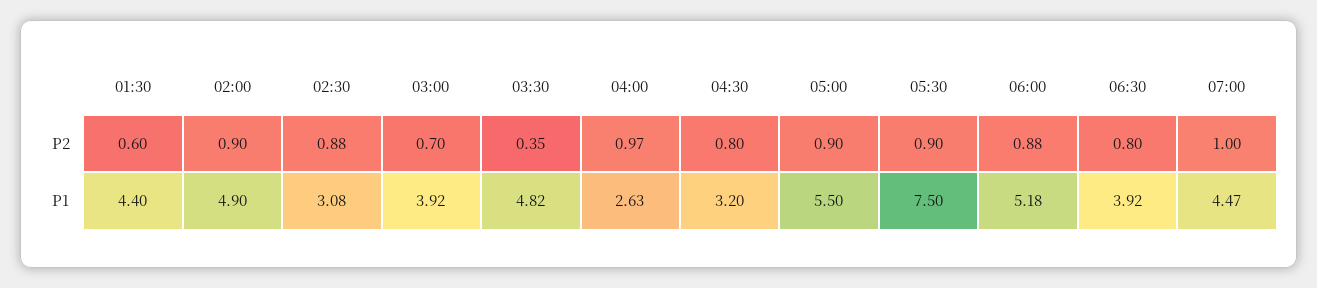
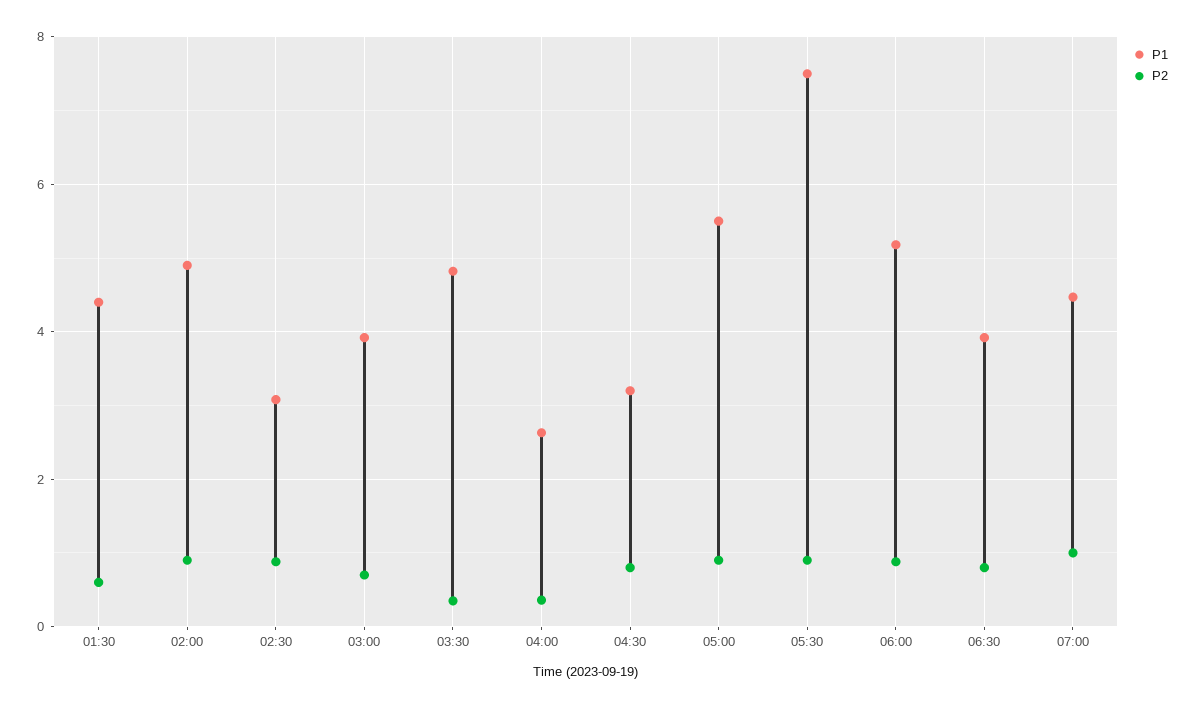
  {
    "P2": {
      "01:30": 0.6,
      "02:00": 0.9,
      "02:30": 0.88,
      "03:00": 0.7,
      "03:30": 0.35,
-     "04:00": 0.97,
+     "04:00": 0.4,
      "04:30": 0.8,
      "05:00": 0.9,
      "05:30": 0.9,
      "06:00": 0.88,
      "06:30": 0.8,
      "07:00": 1
    },
    "P1": {
      "01:30": 4.4,
      "02:00": 4.9,
      "02:30": 3.08,
      "03:00": 3.92,
      "03:30": 4.82,
      "04:00": 2.63,
      "04:30": 3.2,
      "05:00": 5.5,
      "05:30": 7.5,
      "06:00": 5.18,
      "06:30": 3.92,
      "07:00": 4.47
    }
  }

